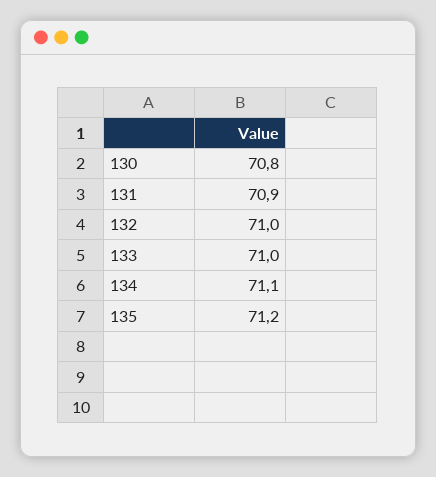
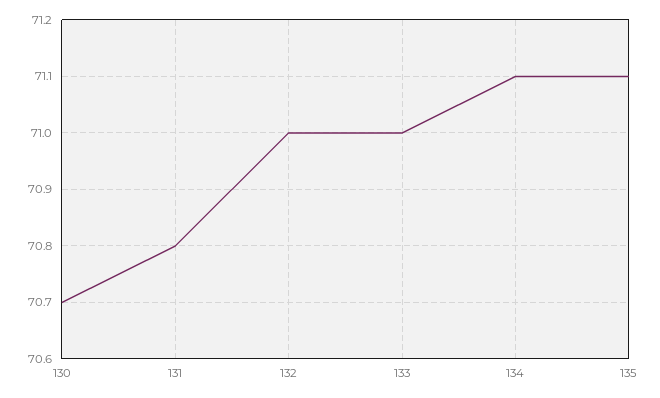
  {
-   "130": 70.8,
+   "130": 70.7,
-   "131": 70.9,
+   "131": 70.8,
    "132": 71,
    "133": 71,
    "134": 71.1,
-   "135": 71.2
+   "135": 71.1
  }

